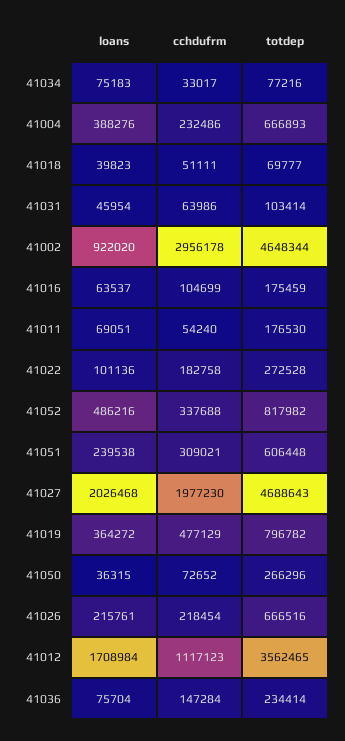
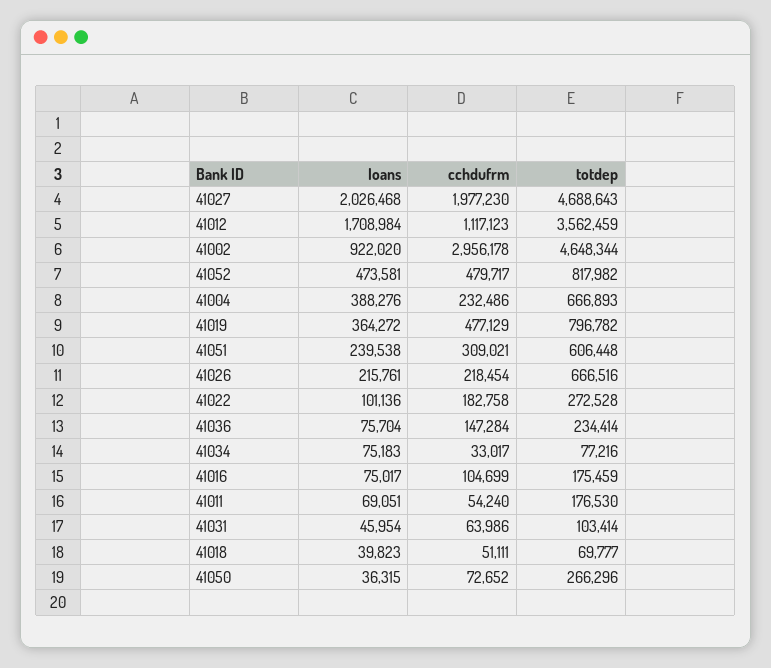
  {
    "loans": {
      "41034": 75183,
      "41004": 388276,
      "41018": 39823,
      "41031": 45954,
      "41002": 922020,
-     "41016": 63537,
+     "41016": 75017,
      "41011": 69051,
      "41022": 101136,
-     "41052": 486216,
+     "41052": 473581,
      "41051": 239538,
      "41027": 2026468,
      "41019": 364272,
      "41050": 36315,
      "41026": 215761,
      "41012": 1708984,
      "41036": 75704
    },
    "cchdufrm": {
      "41034": 33017,
      "41004": 232486,
      "41018": 51111,
      "41031": 63986,
      "41002": 2956178,
      "41016": 104699,
      "41011": 54240,
      "41022": 182758,
-     "41052": 337688,
+     "41052": 479717,
      "41051": 309021,
      "41027": 1977230,
      "41019": 477129,
      "41050": 72652,
      "41026": 218454,
      "41012": 1117123,
      "41036": 147284
    },
    "totdep": {
      "41034": 77216,
      "41004": 666893,
      "41018": 69777,
      "41031": 103414,
      "41002": 4648344,
      "41016": 175459,
      "41011": 176530,
      "41022": 272528,
      "41052": 817982,
      "41051": 606448,
      "41027": 4688643,
      "41019": 796782,
      "41050": 266296,
      "41026": 666516,
-     "41012": 3562465,
+     "41012": 3562459,
      "41036": 234414
    }
  }

